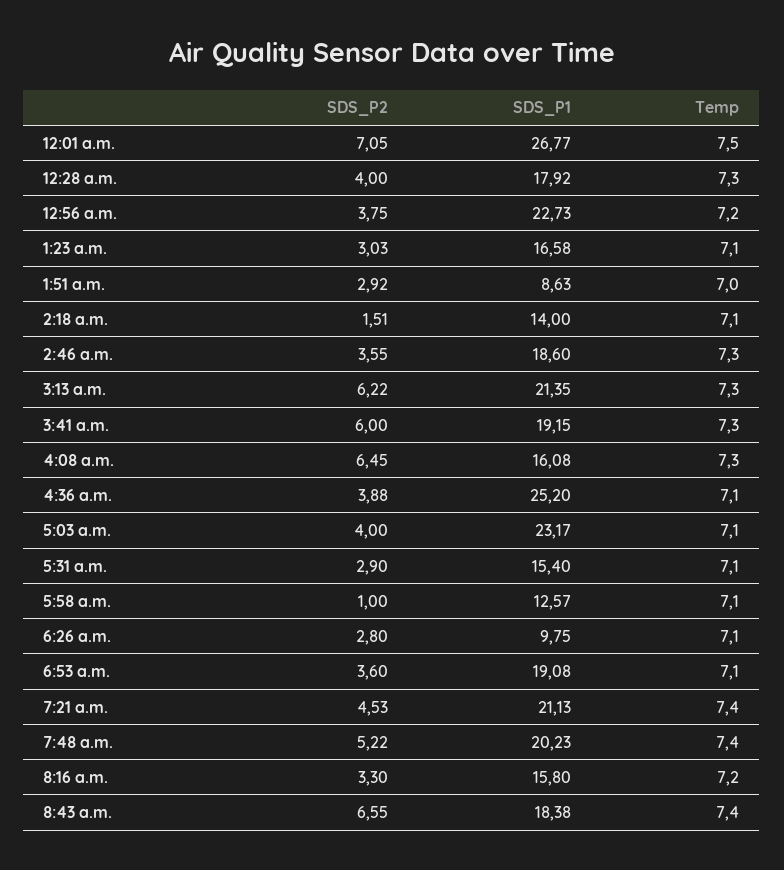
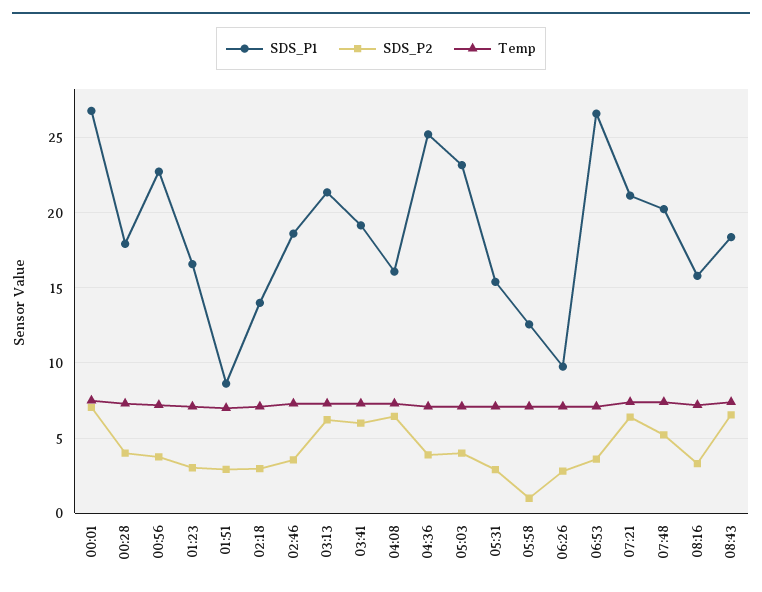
  {
    "SDS_P2": {
      "12:01 a.m.": 7.05,
      "12:28 a.m.": 4,
      "12:56 a.m.": 3.75,
      "1:23 a.m.": 3.03,
      "1:51 a.m.": 2.92,
-     "2:18 a.m.": 1.51,
+     "2:18 a.m.": 3,
      "2:46 a.m.": 3.55,
      "3:13 a.m.": 6.22,
      "3:41 a.m.": 6,
      "4:08 a.m.": 6.45,
      "4:36 a.m.": 3.88,
      "5:03 a.m.": 4,
      "5:31 a.m.": 2.9,
      "5:58 a.m.": 1,
      "6:26 a.m.": 2.8,
      "6:53 a.m.": 3.6,
-     "7:21 a.m.": 4.53,
+     "7:21 a.m.": 6.5,
      "7:48 a.m.": 5.22,
      "8:16 a.m.": 3.3,
      "8:43 a.m.": 6.55
    },
    "SDS_P1": {
      "12:01 a.m.": 26.77,
      "12:28 a.m.": 17.92,
      "12:56 a.m.": 22.73,
      "1:23 a.m.": 16.58,
      "1:51 a.m.": 8.63,
      "2:18 a.m.": 14,
      "2:46 a.m.": 18.6,
      "3:13 a.m.": 21.35,
      "3:41 a.m.": 19.15,
      "4:08 a.m.": 16.08,
      "4:36 a.m.": 25.2,
      "5:03 a.m.": 23.17,
      "5:31 a.m.": 15.4,
      "5:58 a.m.": 12.57,
      "6:26 a.m.": 9.75,
-     "6:53 a.m.": 19.08,
+     "6:53 a.m.": 26.5,
      "7:21 a.m.": 21.13,
      "7:48 a.m.": 20.23,
      "8:16 a.m.": 15.8,
      "8:43 a.m.": 18.38
    },
    "Temp": {
      "12:01 a.m.": 7.5,
      "12:28 a.m.": 7.3,
      "12:56 a.m.": 7.2,
      "1:23 a.m.": 7.1,
      "1:51 a.m.": 7,
      "2:18 a.m.": 7.1,
      "2:46 a.m.": 7.3,
      "3:13 a.m.": 7.3,
      "3:41 a.m.": 7.3,
      "4:08 a.m.": 7.3,
      "4:36 a.m.": 7.1,
      "5:03 a.m.": 7.1,
      "5:31 a.m.": 7.1,
      "5:58 a.m.": 7.1,
      "6:26 a.m.": 7.1,
      "6:53 a.m.": 7.1,
      "7:21 a.m.": 7.4,
      "7:48 a.m.": 7.4,
      "8:16 a.m.": 7.2,
      "8:43 a.m.": 7.4
    }
  }

